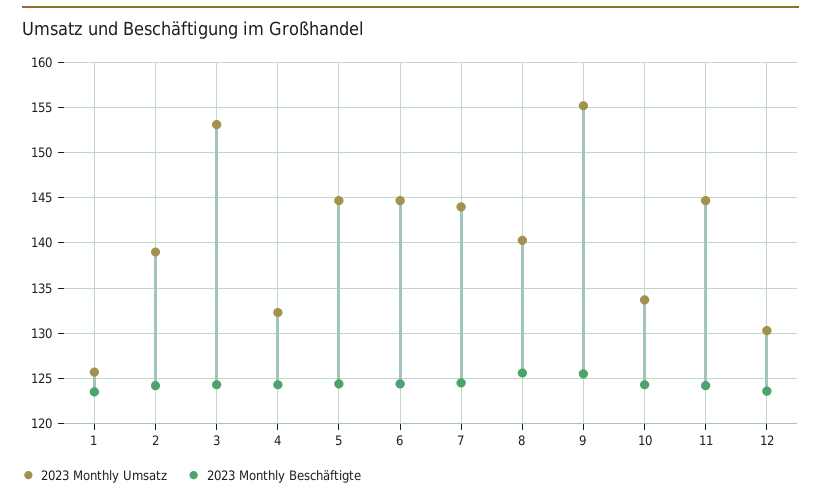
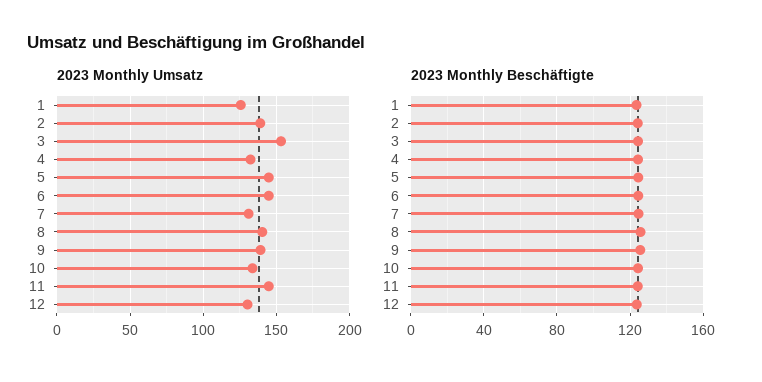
  {
    "2023 Monthly Umsatz": {
      "1": 126,
      "2": 139,
      "3": 153,
      "4": 132,
      "5": 145,
      "6": 145,
-     "7": 144,
+     "7": 130,
      "8": 140,
-     "9": 155,
+     "9": 140,
      "10": 134,
      "11": 145,
      "12": 130
    },
    "2023 Monthly Beschäftigte": {
      "1": 124,
      "2": 124,
      "3": 124,
      "4": 124,
      "5": 124,
      "6": 124,
      "7": 125,
      "8": 126,
      "9": 126,
      "10": 124,
      "11": 124,
      "12": 124
    }
  }

